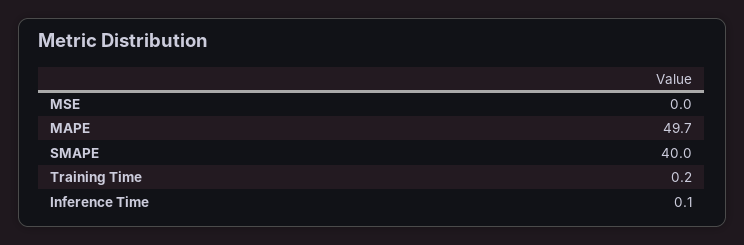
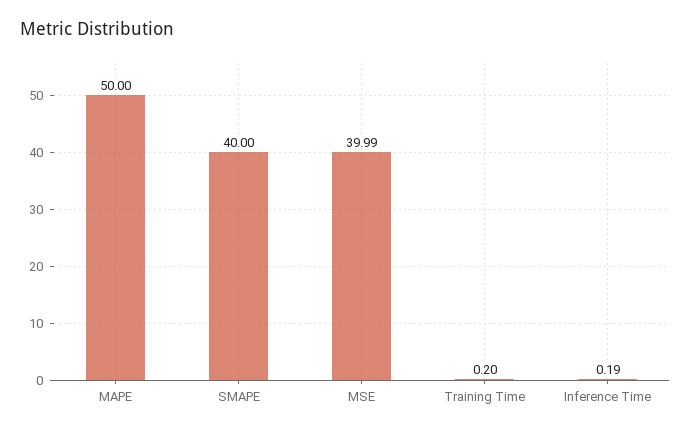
  {
-   "MSE": 0,
+   "MSE": 39.99,
-   "MAPE": 49.7,
+   "MAPE": 50,
    "SMAPE": 40,
    "Training Time": 0.2,
-   "Inference Time": 0.1
+   "Inference Time": 0.19
  }

